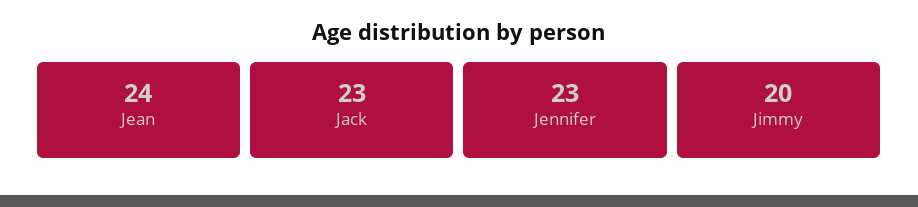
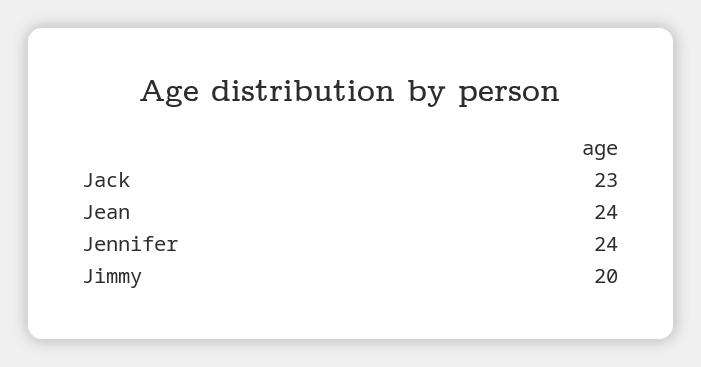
  {
    "Jean": 24,
    "Jack": 23,
-   "Jennifer": 23,
+   "Jennifer": 24,
    "Jimmy": 20
  }

